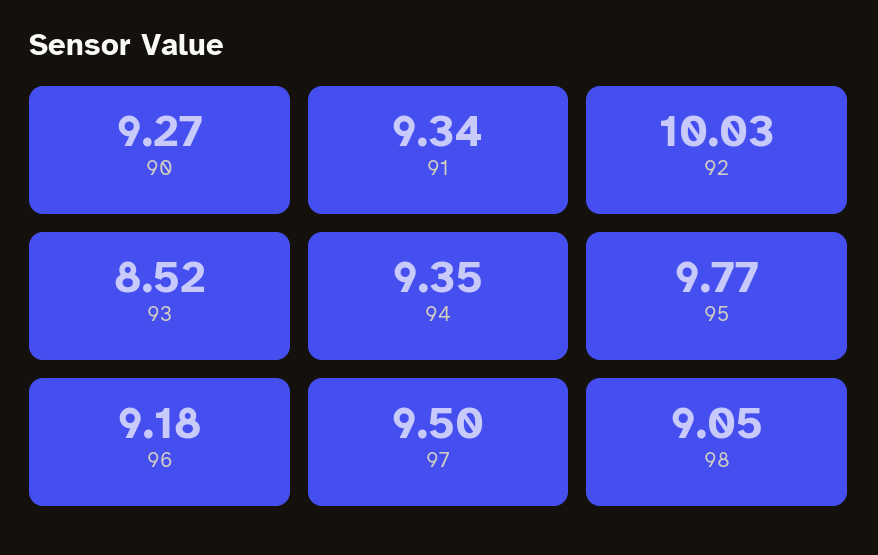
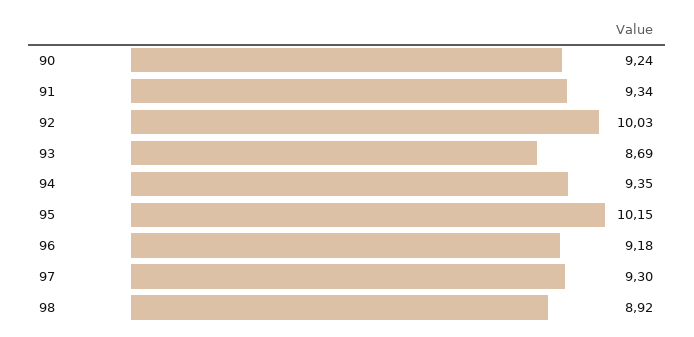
  {
-   "90": 9.27,
+   "90": 9.24,
    "91": 9.34,
    "92": 10.03,
-   "93": 8.52,
+   "93": 8.69,
    "94": 9.35,
-   "95": 9.77,
+   "95": 10.15,
    "96": 9.18,
-   "97": 9.5,
+   "97": 9.3,
-   "98": 9.05
+   "98": 8.92
  }

